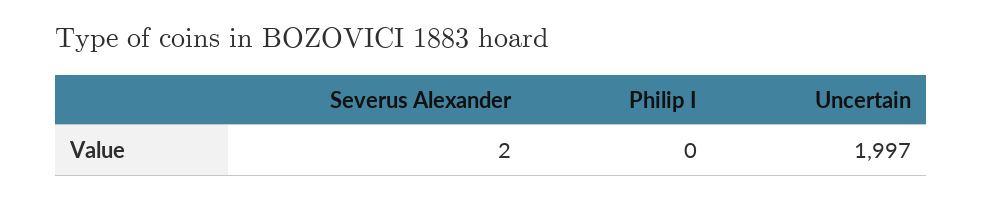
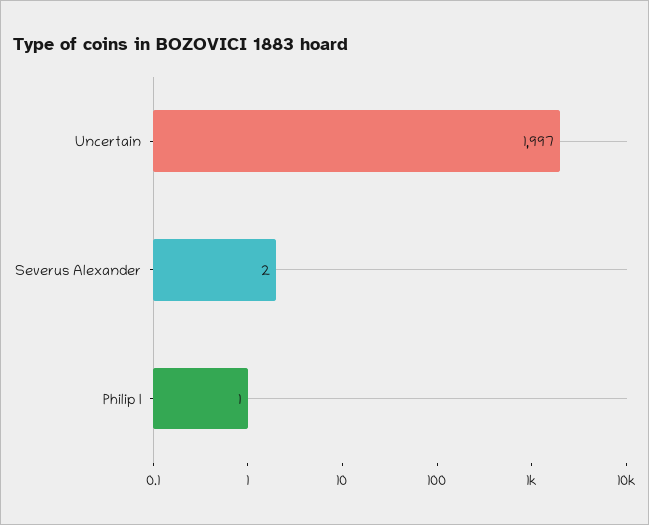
  {
    "Severus Alexander": 2,
-   "Philip I": 0,
+   "Philip I": 1,
    "Uncertain": 1997
  }

